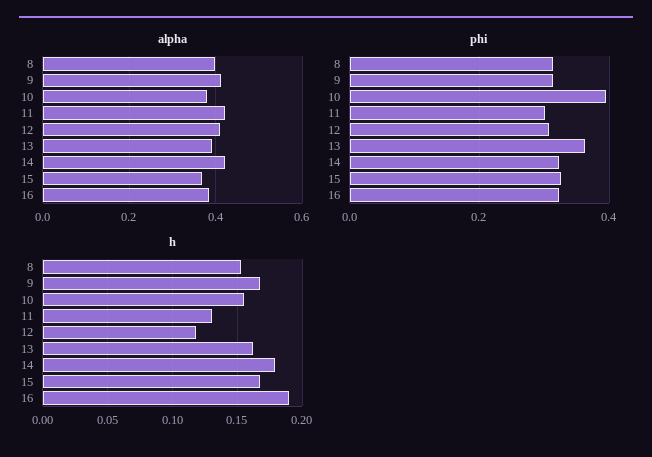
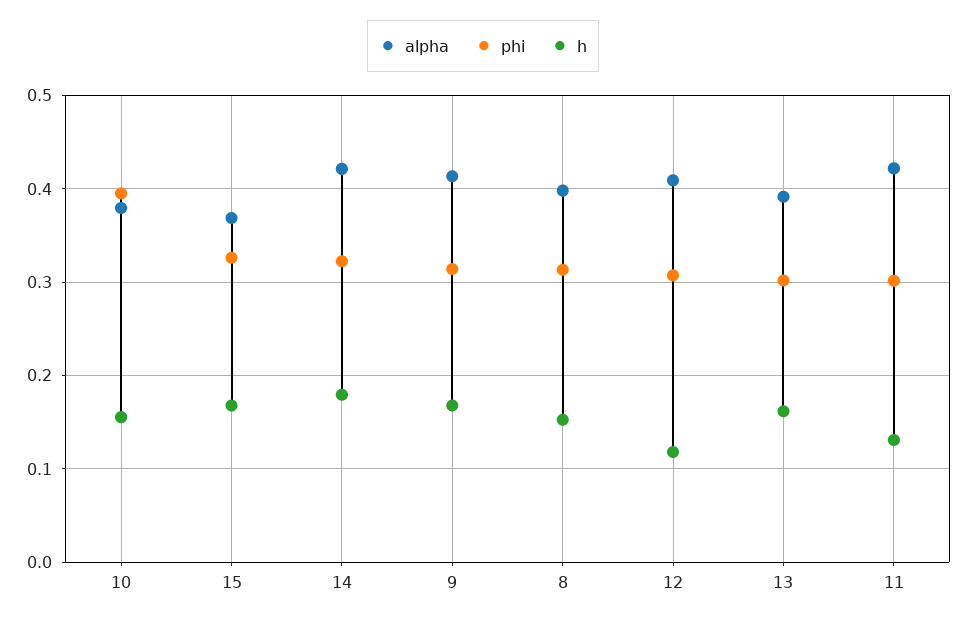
  {
    "alpha": {
      "8": 0.4,
      "9": 0.41,
      "10": 0.38,
      "11": 0.42,
      "12": 0.41,
      "13": 0.39,
      "14": 0.42,
-     "15": 0.37,
+     "15": 0.37
-     "16": 0.38
    },
    "phi": {
      "8": 0.31,
      "9": 0.31,
      "10": 0.39,
      "11": 0.3,
      "12": 0.31,
-     "13": 0.36,
+     "13": 0.3,
      "14": 0.32,
-     "15": 0.33,
+     "15": 0.33
-     "16": 0.32
    },
    "h": {
      "8": 0.155,
      "9": 0.17,
      "10": 0.155,
      "11": 0.13,
      "12": 0.12,
      "13": 0.16,
      "14": 0.18,
-     "15": 0.17,
+     "15": 0.17
-     "16": 0.19
    }
  }

